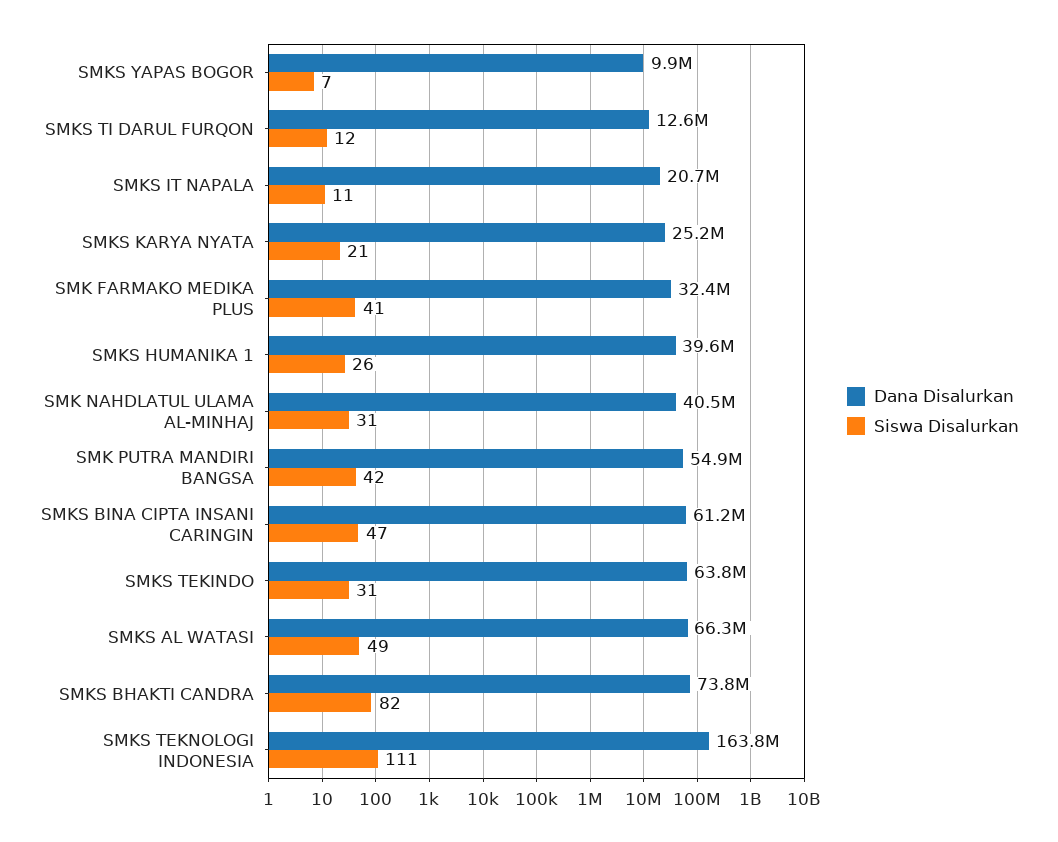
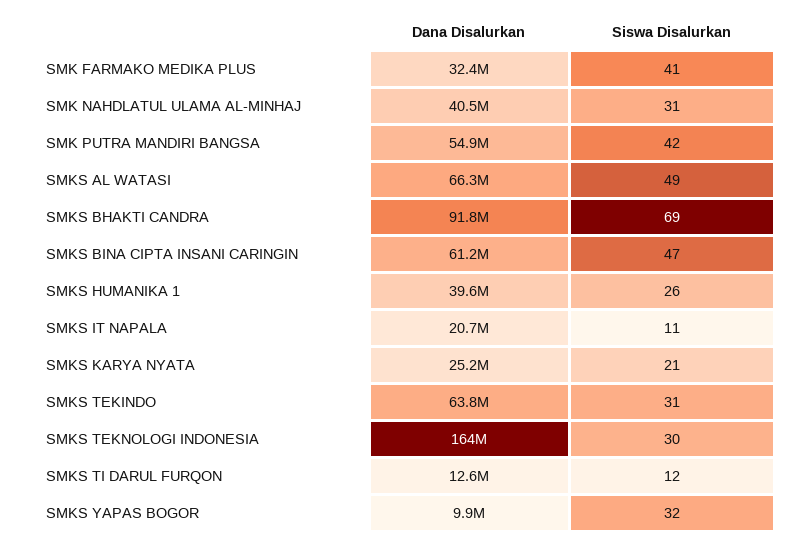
  {
    "Dana Disalurkan": {
      "SMKS YAPAS BOGOR": 9900000,
      "SMKS TI DARUL FURQON": 12600000,
      "SMKS IT NAPALA": 20700000,
      "SMKS KARYA NYATA": 25200000,
      "SMK FARMAKO MEDIKA PLUS": 32400000,
      "SMKS HUMANIKA 1": 39600000,
      "SMK NAHDLATUL ULAMA AL-MINHAJ": 40500000,
      "SMK PUTRA MANDIRI BANGSA": 54900000,
      "SMKS BINA CIPTA INSANI CARINGIN": 61200000,
      "SMKS TEKINDO": 63800000,
      "SMKS AL WATASI": 66300000,
-     "SMKS BHAKTI CANDRA": 73800000,
+     "SMKS BHAKTI CANDRA": 91800000,
      "SMKS TEKNOLOGI INDONESIA": 163800000
    },
    "Siswa Disalurkan": {
-     "SMKS YAPAS BOGOR": 7,
+     "SMKS YAPAS BOGOR": 32,
      "SMKS TI DARUL FURQON": 12,
      "SMKS IT NAPALA": 11,
      "SMKS KARYA NYATA": 21,
      "SMK FARMAKO MEDIKA PLUS": 41,
      "SMKS HUMANIKA 1": 26,
      "SMK NAHDLATUL ULAMA AL-MINHAJ": 31,
      "SMK PUTRA MANDIRI BANGSA": 42,
      "SMKS BINA CIPTA INSANI CARINGIN": 47,
      "SMKS TEKINDO": 31,
      "SMKS AL WATASI": 49,
-     "SMKS BHAKTI CANDRA": 82,
+     "SMKS BHAKTI CANDRA": 69,
-     "SMKS TEKNOLOGI INDONESIA": 111
+     "SMKS TEKNOLOGI INDONESIA": 30
    }
  }

